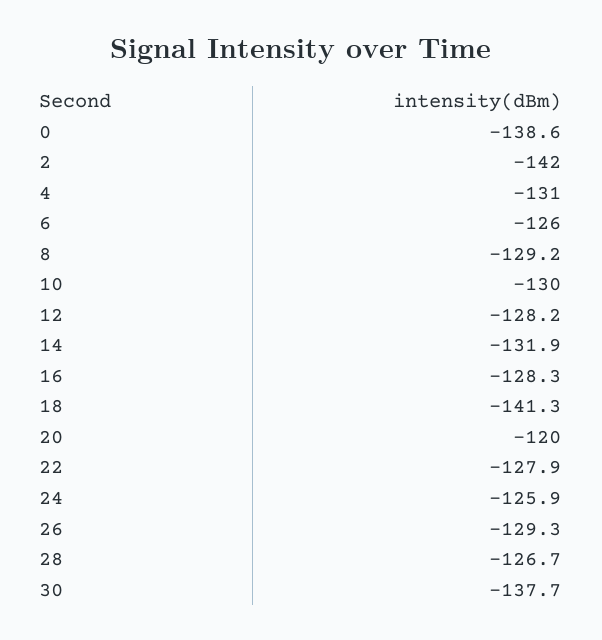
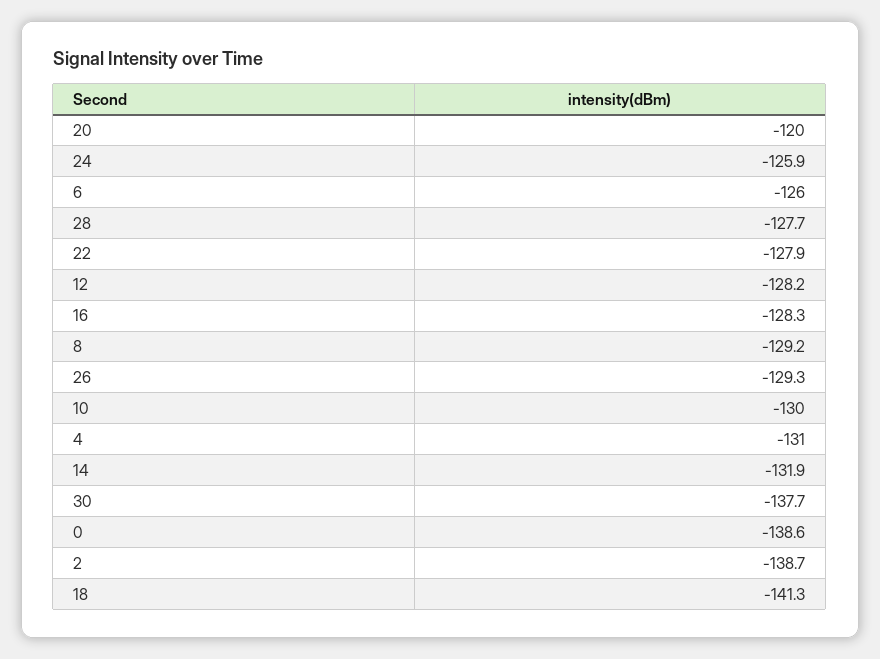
  {
    "0": -138.6,
-   "2": -142,
+   "2": -138.7,
    "4": -131,
    "6": -126,
    "8": -129.2,
    "10": -130,
    "12": -128.2,
    "14": -131.9,
    "16": -128.3,
    "18": -141.3,
    "20": -120,
    "22": -127.9,
    "24": -125.9,
    "26": -129.3,
-   "28": -126.7,
+   "28": -127.7,
    "30": -137.7
  }

